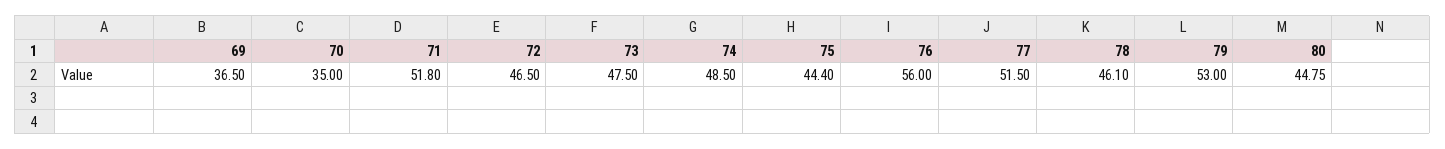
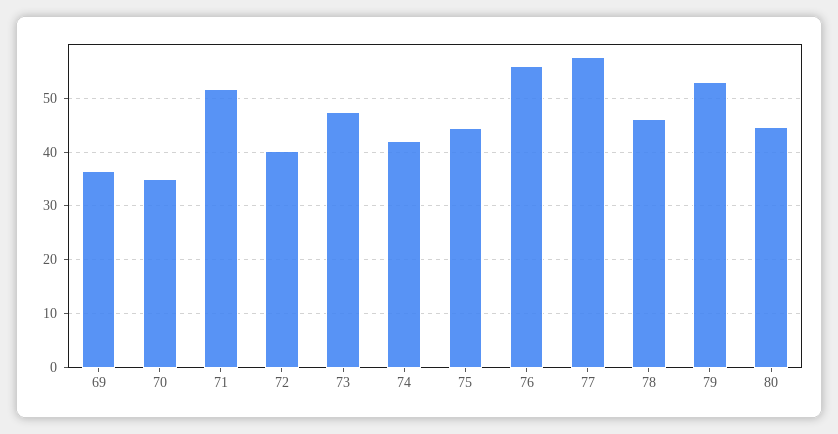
  {
    "69": 36.5,
    "70": 35,
    "71": 51.8,
-   "72": 46.5,
+   "72": 40,
    "73": 47.5,
-   "74": 48.5,
+   "74": 42,
    "75": 44.4,
    "76": 56,
-   "77": 51.5,
+   "77": 58,
    "78": 46.1,
    "79": 53,
    "80": 44.75
  }

